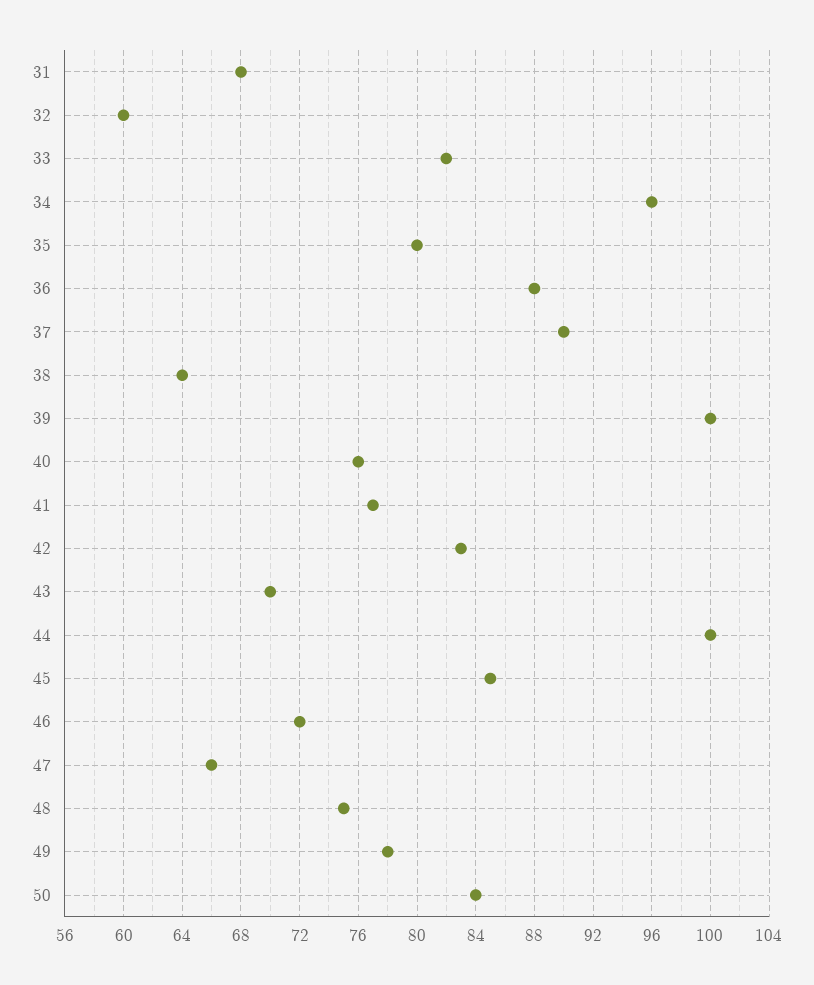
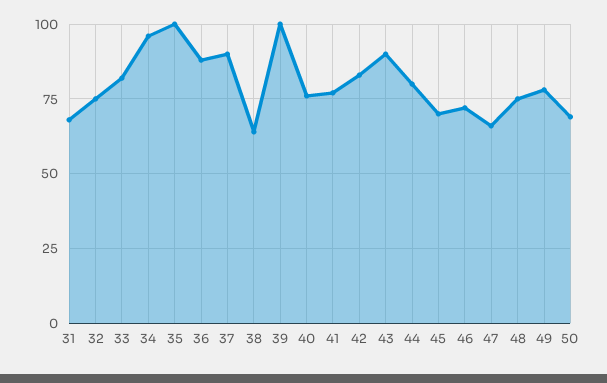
  {
    "31": 68,
-   "32": 60,
+   "32": 75,
    "33": 82,
    "34": 96,
-   "35": 80,
+   "35": 100,
    "36": 88,
    "37": 90,
    "38": 64,
    "39": 100,
    "40": 76,
    "41": 77,
    "42": 83,
-   "43": 70,
+   "43": 90,
-   "44": 100,
+   "44": 80,
-   "45": 85,
+   "45": 70,
    "46": 72,
    "47": 66,
    "48": 75,
    "49": 78,
-   "50": 84
+   "50": 70
  }

